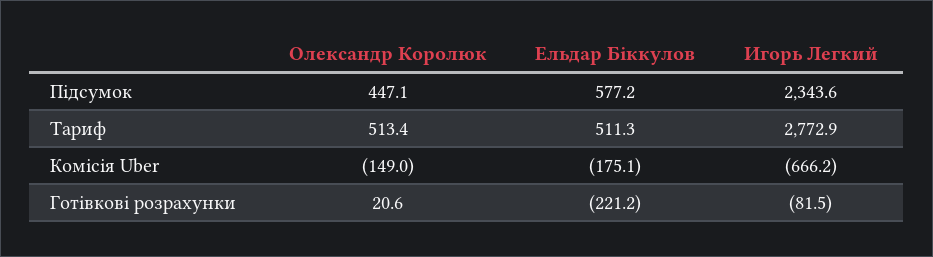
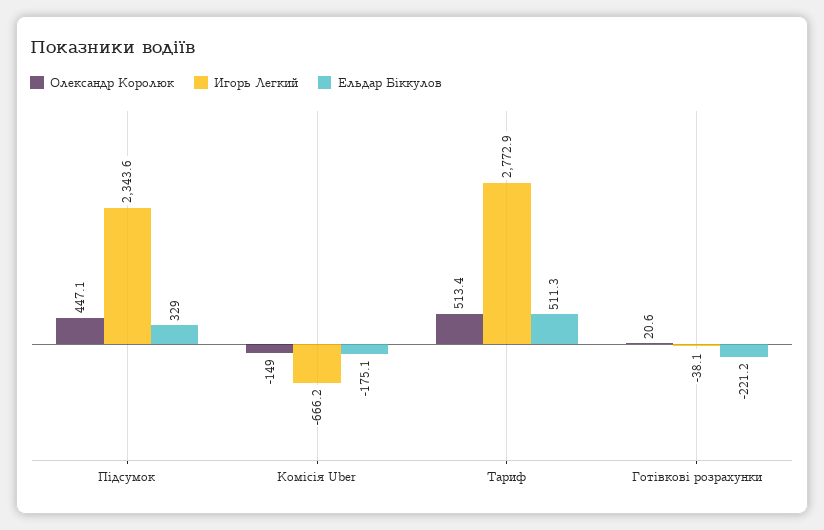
  {
    "Олександр Королюк": {
      "Підсумок": 447.1,
      "Тариф": 513.4,
      "Комісія Uber": -149,
      "Готівкові розрахунки": 20.6
    },
    "Ельдар Біккулов": {
-     "Підсумок": 577.2,
+     "Підсумок": 329,
      "Тариф": 511.3,
      "Комісія Uber": -175.1,
      "Готівкові розрахунки": -221.2
    },
    "Игорь Легкий": {
      "Підсумок": 2343.6,
      "Тариф": 2772.9,
      "Комісія Uber": -666.2,
-     "Готівкові розрахунки": -81.5
+     "Готівкові розрахунки": -38.1
    }
  }

